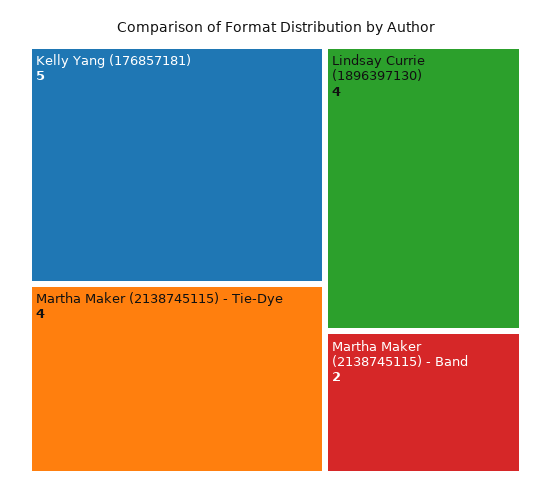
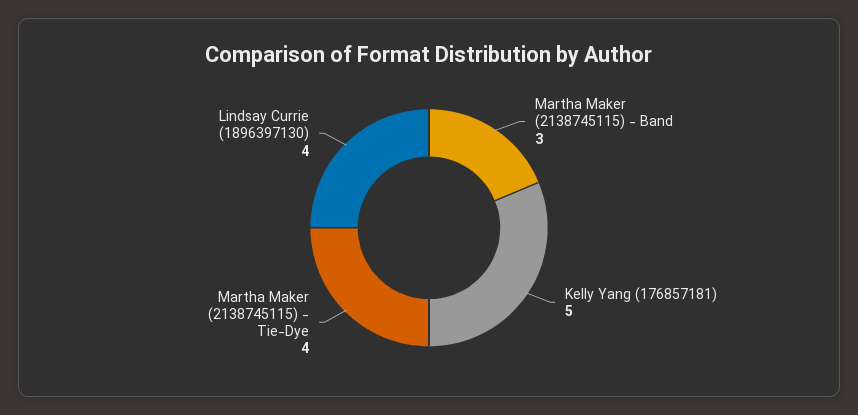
  {
    "Kelly Yang (176857181)": 5,
    "Martha Maker (2138745115) - Tie-Dye": 4,
    "Lindsay Currie (1896397130)": 4,
-   "Martha Maker (2138745115) - Band": 2
+   "Martha Maker (2138745115) - Band": 3
  }

